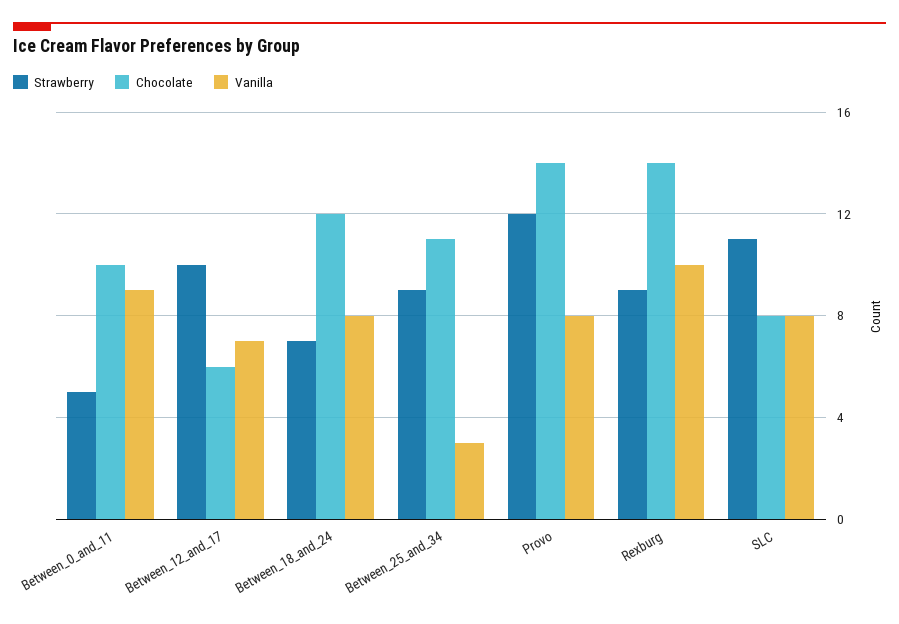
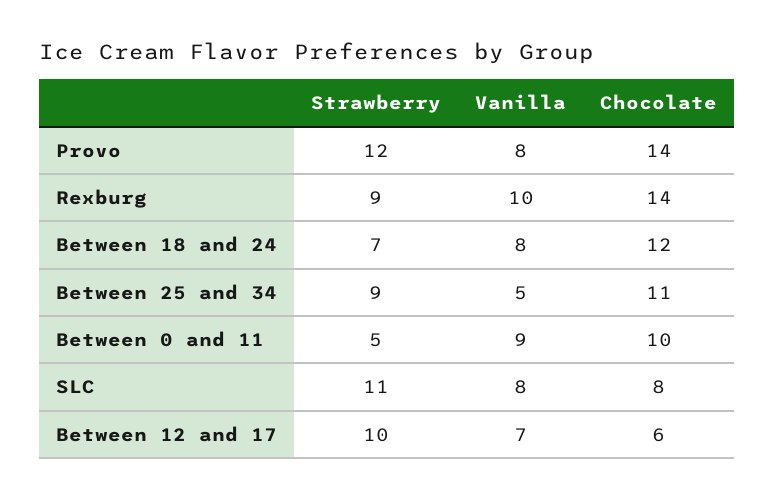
  {
    "Strawberry": {
      "Between_0_and_11": 5,
      "Between_12_and_17": 10,
      "Between_18_and_24": 7,
      "Between_25_and_34": 9,
      "Provo": 12,
      "Rexburg": 9,
      "SLC": 11
    },
    "Chocolate": {
      "Between_0_and_11": 10,
      "Between_12_and_17": 6,
      "Between_18_and_24": 12,
      "Between_25_and_34": 11,
      "Provo": 14,
      "Rexburg": 14,
      "SLC": 8
    },
    "Vanilla": {
      "Between_0_and_11": 9,
      "Between_12_and_17": 7,
      "Between_18_and_24": 8,
-     "Between_25_and_34": 3,
+     "Between_25_and_34": 5,
      "Provo": 8,
      "Rexburg": 10,
      "SLC": 8
    }
  }

